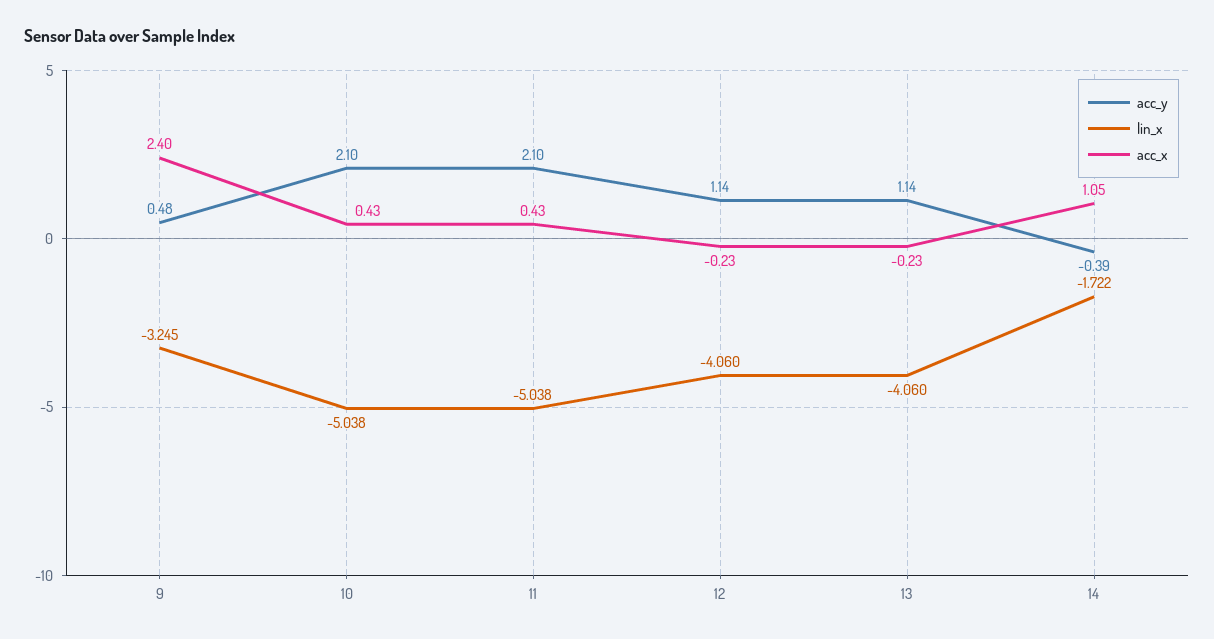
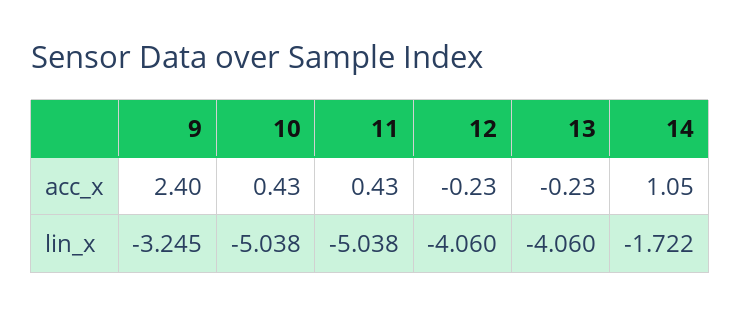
  {
-   "acc_y": {
-     "9": 0.48,
-     "10": 2.1,
-     "11": 2.1,
-     "12": 1.14,
-     "13": 1.14,
-     "14": -0.39
-   },
    "lin_x": {
      "9": -3.245,
      "10": -5.038,
      "11": -5.038,
      "12": -4.06,
      "13": -4.06,
      "14": -1.722
    },
    "acc_x": {
      "9": 2.4,
      "10": 0.43,
      "11": 0.43,
      "12": -0.23,
      "13": -0.23,
      "14": 1.05
    }
  }

